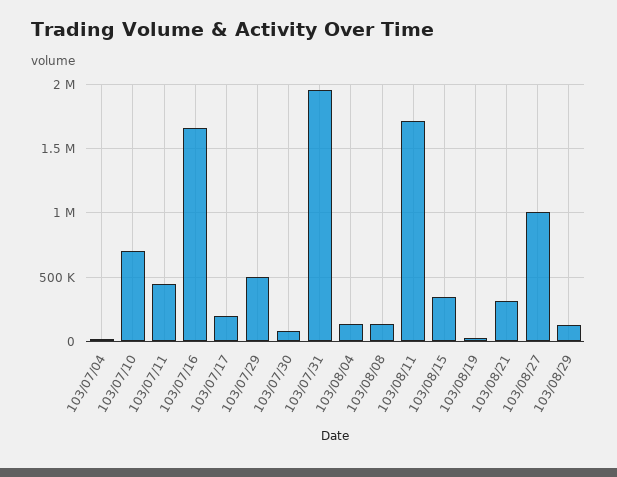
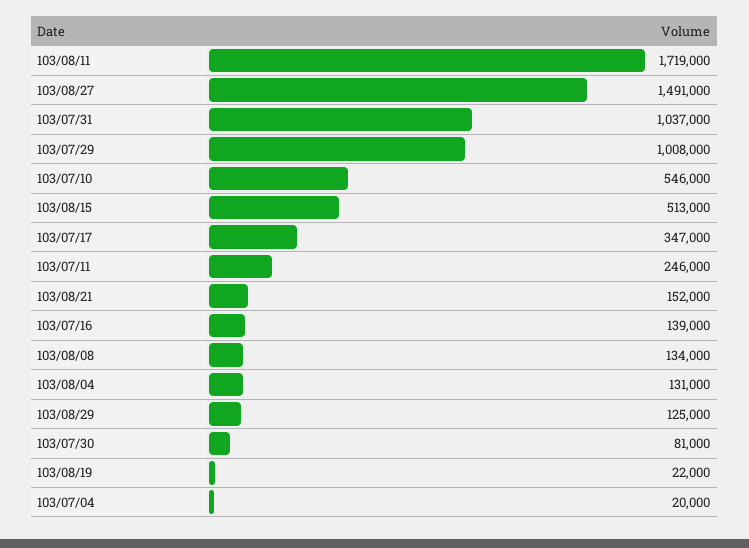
  {
    "103/07/04": 20000,
-   "103/07/10": 700000,
+   "103/07/10": 546000,
-   "103/07/11": 450000,
+   "103/07/11": 246000,
-   "103/07/16": 1650000,
+   "103/07/16": 139000,
-   "103/07/17": 200000,
+   "103/07/17": 347000,
-   "103/07/29": 500000,
+   "103/07/29": 1008000,
    "103/07/30": 81000,
-   "103/07/31": 1950000,
+   "103/07/31": 1037000,
    "103/08/04": 131000,
    "103/08/08": 134000,
    "103/08/11": 1719000,
-   "103/08/15": 350000,
+   "103/08/15": 513000,
    "103/08/19": 22000,
-   "103/08/21": 300000,
+   "103/08/21": 152000,
-   "103/08/27": 1000000,
+   "103/08/27": 1491000,
    "103/08/29": 125000
  }

